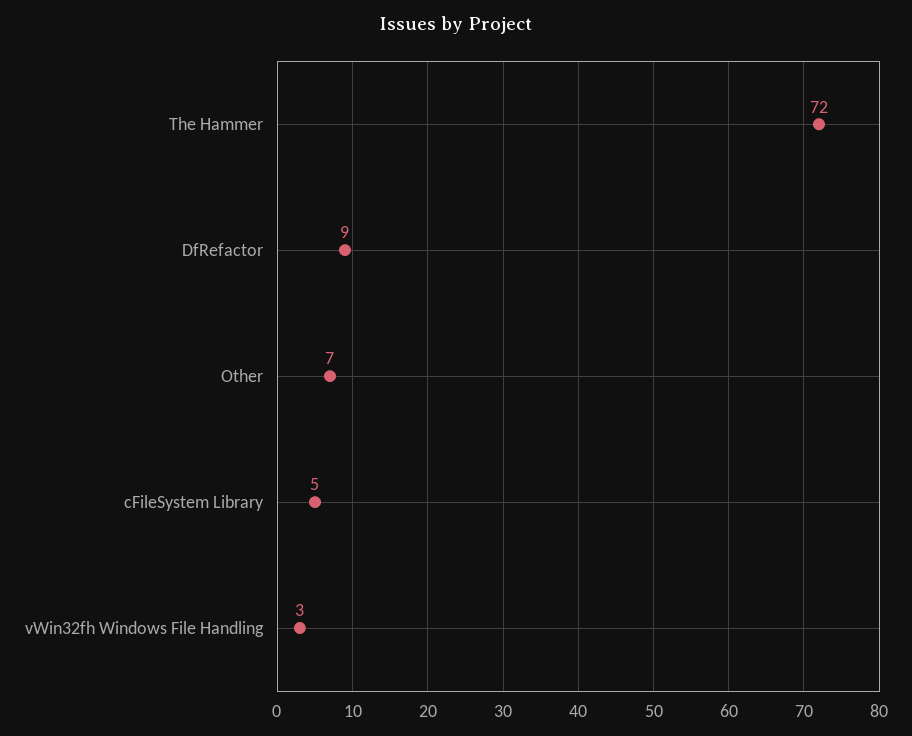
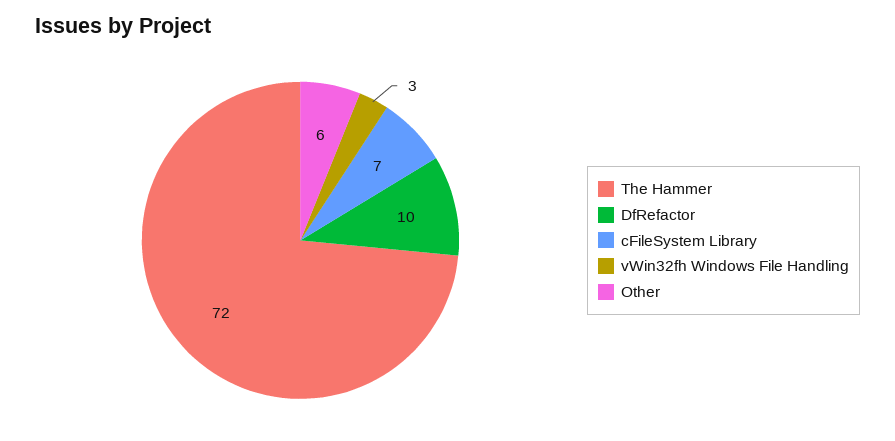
  {
    "The Hammer": 72,
-   "DfRefactor": 9,
+   "DfRefactor": 10,
-   "Other": 7,
+   "Other": 6,
-   "cFileSystem Library": 5,
+   "cFileSystem Library": 7,
    "vWin32fh Windows File Handling": 3
  }

